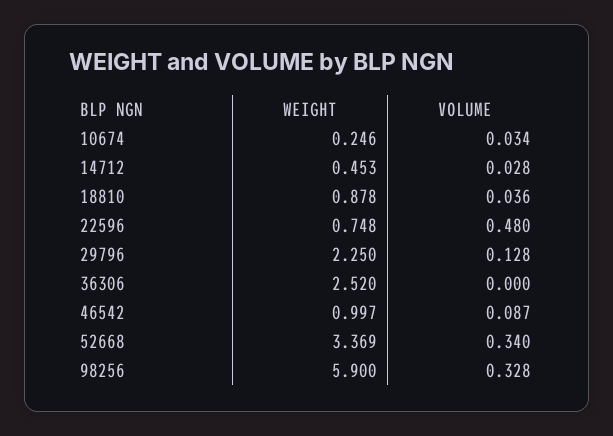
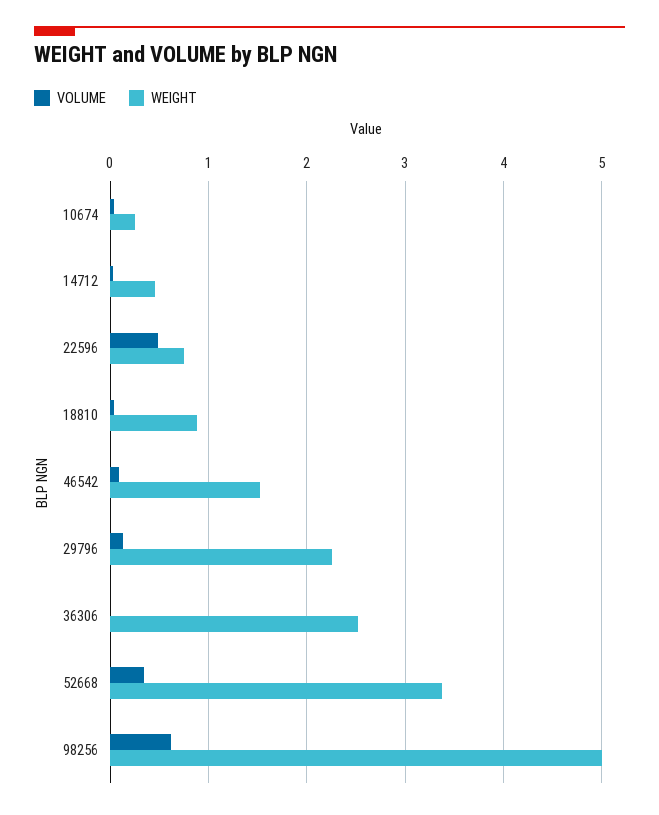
  {
    "WEIGHT": {
      "10674": 0.246,
      "14712": 0.453,
      "18810": 0.878,
      "22596": 0.748,
      "29796": 2.25,
      "36306": 2.52,
-     "46542": 0.997,
+     "46542": 1.5,
      "52668": 3.369,
-     "98256": 5.9
+     "98256": 5
    },
    "VOLUME": {
      "10674": 0.034,
      "14712": 0.028,
      "18810": 0.036,
      "22596": 0.48,
      "29796": 0.128,
      "36306": 0,
      "46542": 0.087,
      "52668": 0.34,
-     "98256": 0.328
+     "98256": 0.6
    }
  }

